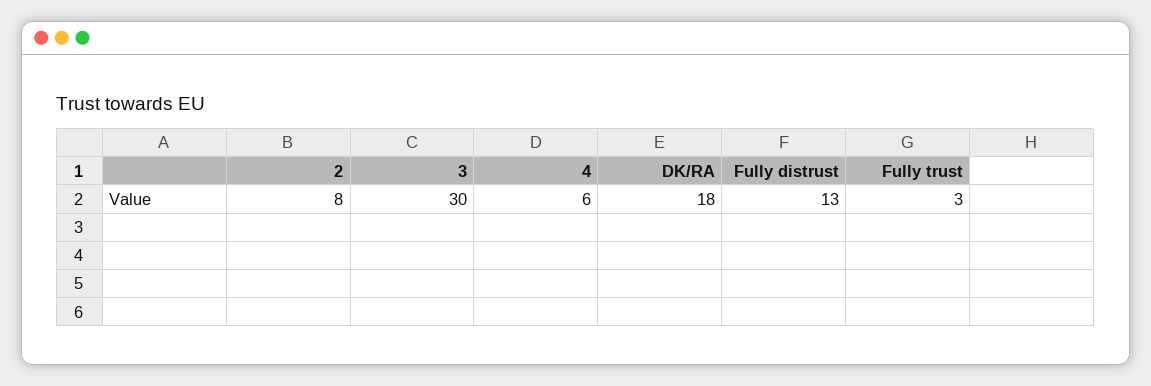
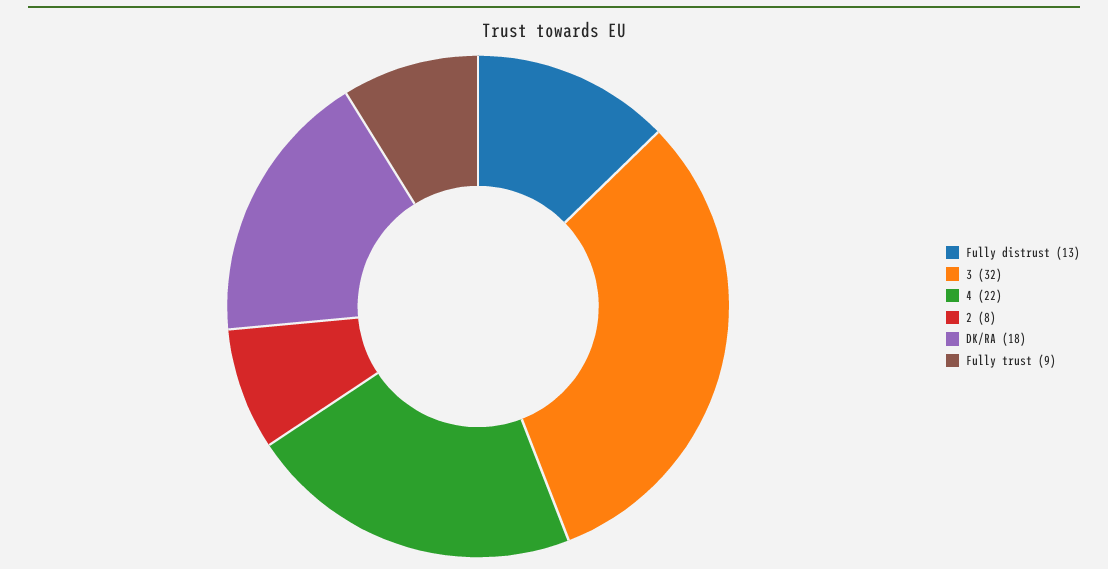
  {
    "2": 8,
-   "3": 30,
+   "3": 32,
-   "4": 6,
+   "4": 22,
    "DK/RA": 18,
    "Fully distrust": 13,
-   "Fully trust": 3
+   "Fully trust": 9
  }

